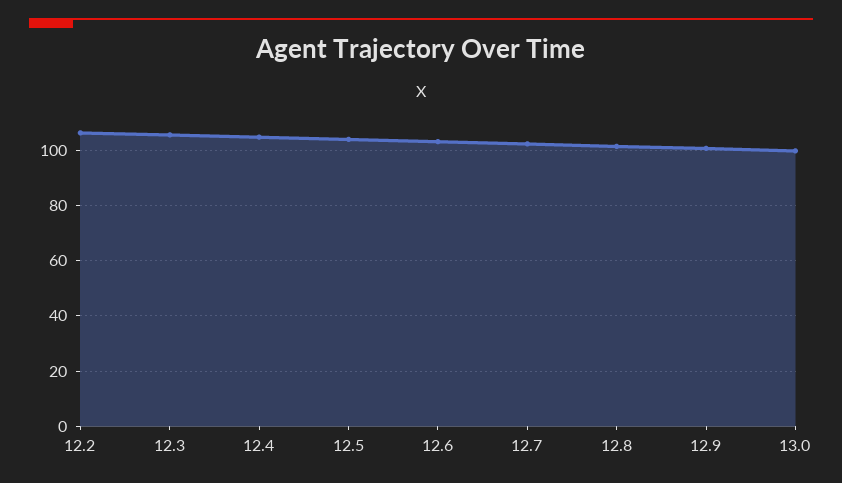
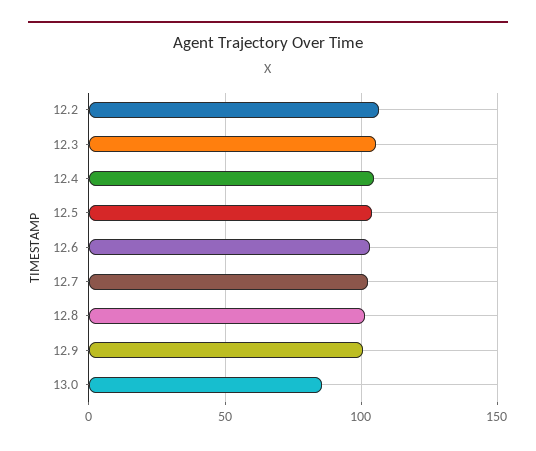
  {
    "12.2": 107.5,
    "12.3": 105,
    "12.4": 105,
    "12.5": 105,
    "12.6": 102.5,
    "12.7": 102.5,
    "12.8": 102.5,
    "12.9": 100,
-   "13.0": 100
+   "13.0": 85
  }

